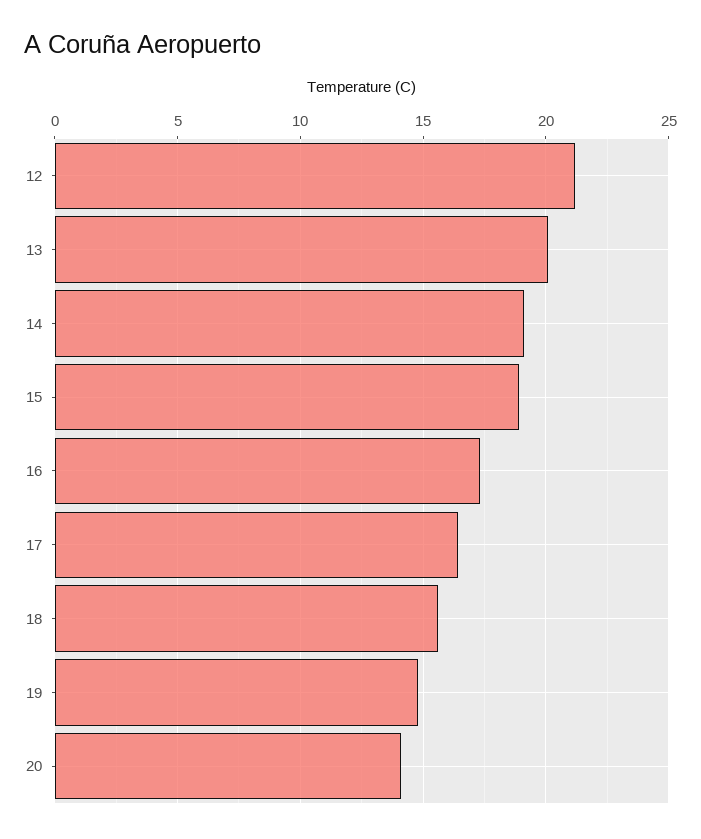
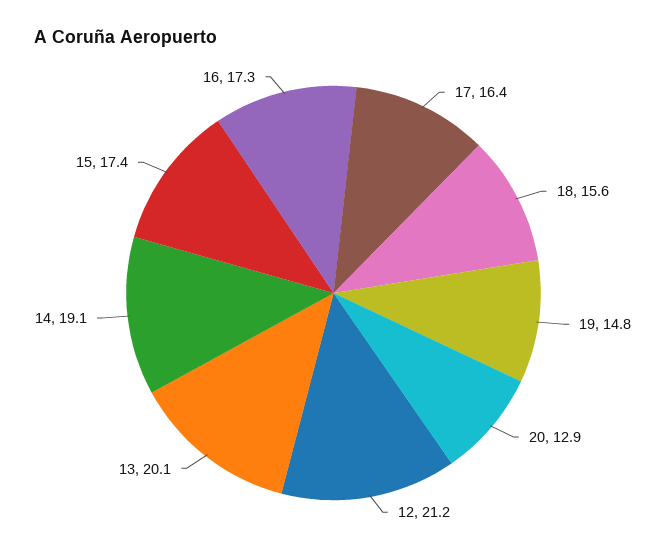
  {
    "12": 21.2,
    "13": 20.1,
    "14": 19.1,
-   "15": 19,
+   "15": 17.4,
    "16": 17.3,
    "17": 16.4,
    "18": 15.6,
    "19": 14.8,
-   "20": 14
+   "20": 12.9
  }

